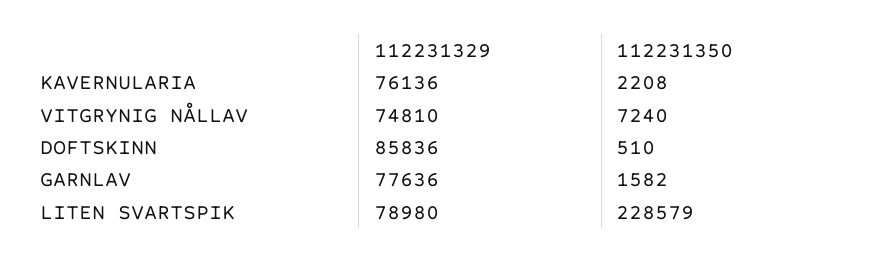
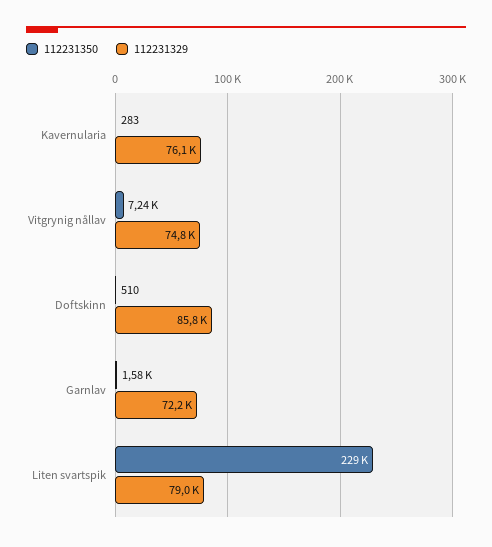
  {
    "112231329": {
      "KAVERNULARIA": 76136,
      "VITGRYNIG NÅLLAV": 74810,
      "DOFTSKINN": 85836,
-     "GARNLAV": 77636,
+     "GARNLAV": 72200,
      "LITEN SVARTSPIK": 78980
    },
    "112231350": {
-     "KAVERNULARIA": 2208,
+     "KAVERNULARIA": 283,
      "VITGRYNIG NÅLLAV": 7240,
      "DOFTSKINN": 510,
      "GARNLAV": 1582,
      "LITEN SVARTSPIK": 228579
    }
  }

